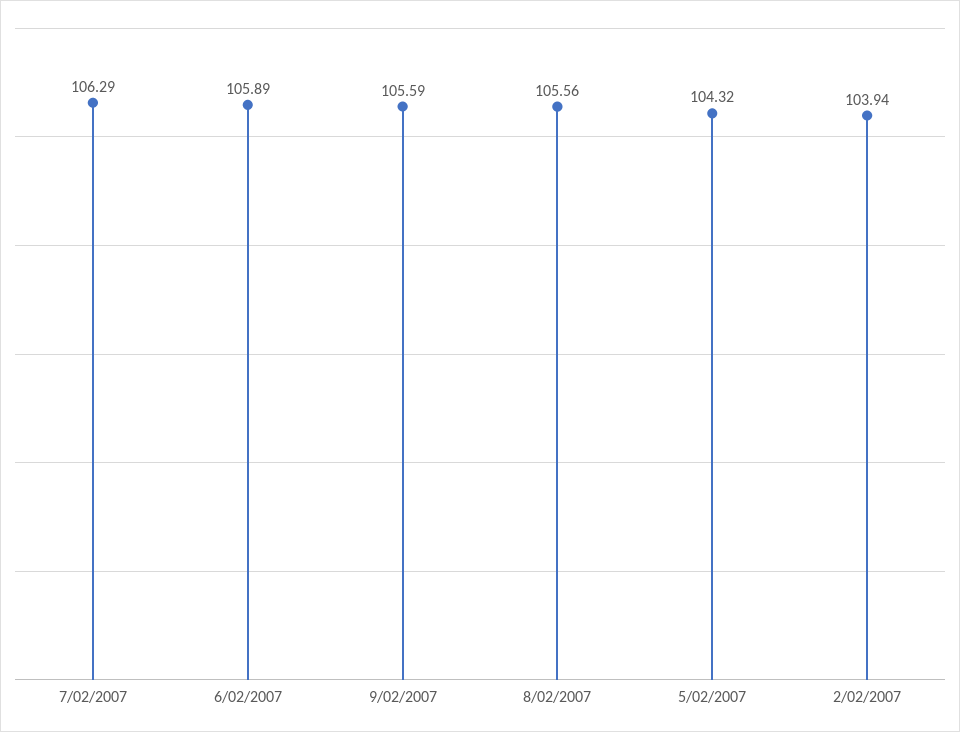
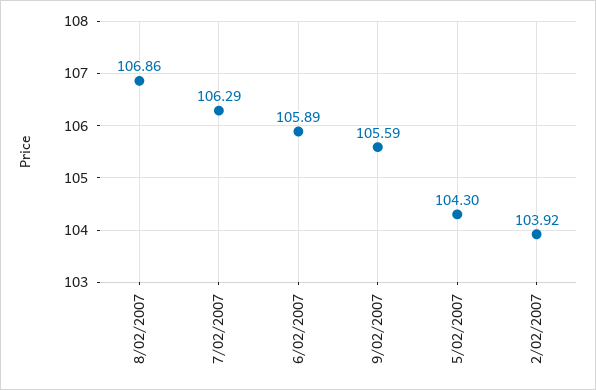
  {
    "7/02/2007": 106.29,
    "6/02/2007": 105.89,
    "9/02/2007": 105.59,
-   "8/02/2007": 105.56,
+   "8/02/2007": 106.86,
-   "5/02/2007": 104.32,
+   "5/02/2007": 104.3,
-   "2/02/2007": 103.94
+   "2/02/2007": 103.92
  }

